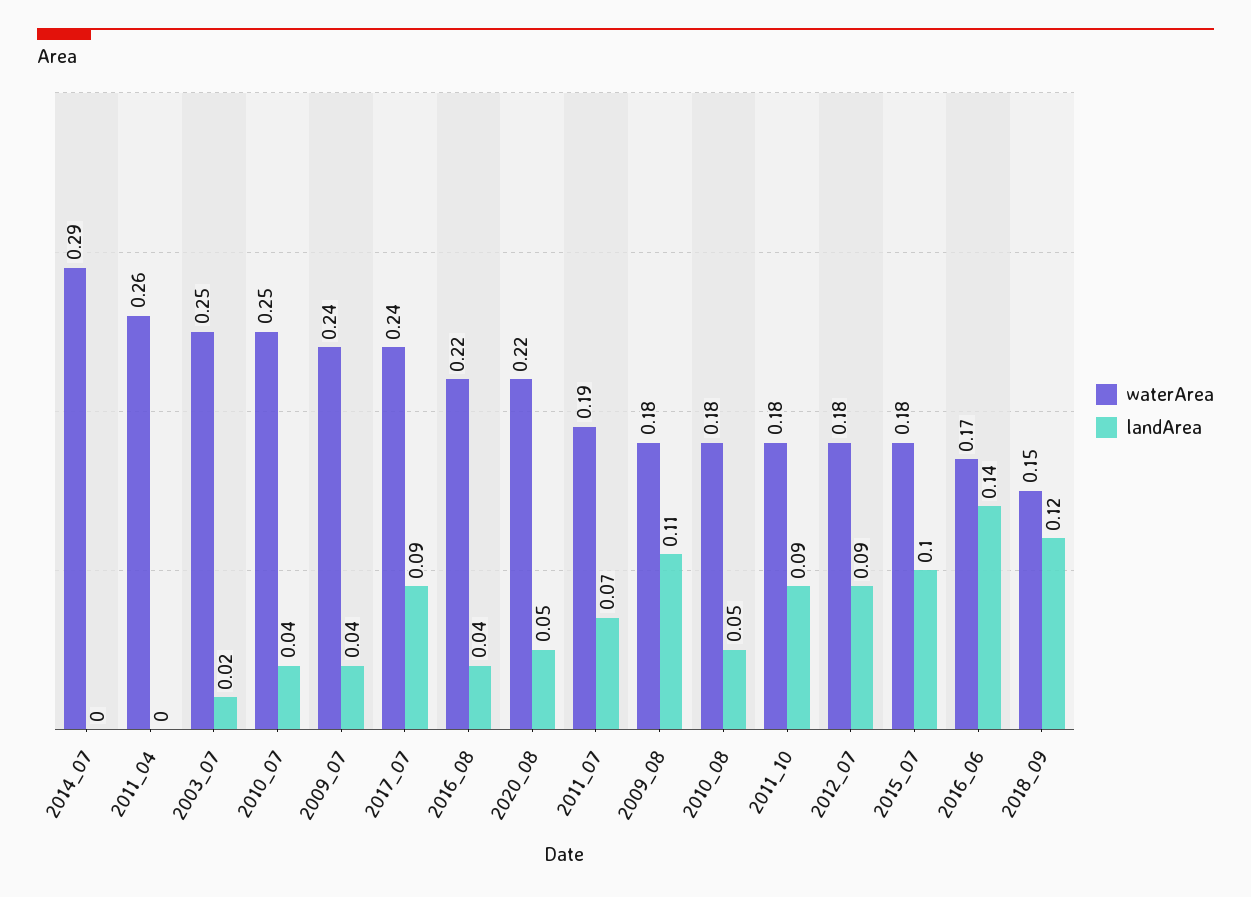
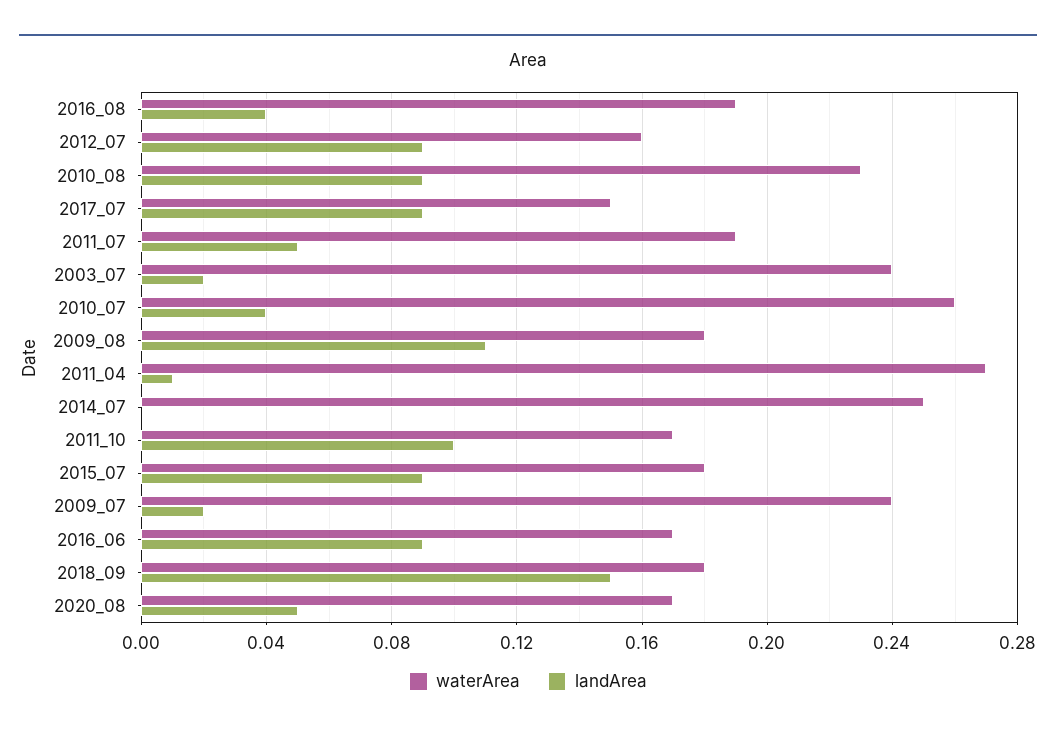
  {
    "waterArea": {
-     "2014_07": 0.29,
+     "2014_07": 0.25,
-     "2011_04": 0.26,
+     "2011_04": 0.27,
-     "2003_07": 0.25,
+     "2003_07": 0.24,
-     "2010_07": 0.25,
+     "2010_07": 0.26,
      "2009_07": 0.24,
-     "2017_07": 0.24,
+     "2017_07": 0.15,
-     "2016_08": 0.22,
+     "2016_08": 0.19,
-     "2020_08": 0.22,
+     "2020_08": 0.17,
      "2011_07": 0.19,
      "2009_08": 0.18,
-     "2010_08": 0.18,
+     "2010_08": 0.23,
-     "2011_10": 0.18,
+     "2011_10": 0.17,
-     "2012_07": 0.18,
+     "2012_07": 0.16,
      "2015_07": 0.18,
      "2016_06": 0.17,
-     "2018_09": 0.15
+     "2018_09": 0.18
    },
    "landArea": {
      "2014_07": 0,
-     "2011_04": 0,
+     "2011_04": 0.01,
      "2003_07": 0.02,
      "2010_07": 0.04,
-     "2009_07": 0.04,
+     "2009_07": 0.02,
      "2017_07": 0.09,
      "2016_08": 0.04,
      "2020_08": 0.05,
-     "2011_07": 0.07,
+     "2011_07": 0.05,
      "2009_08": 0.11,
-     "2010_08": 0.05,
+     "2010_08": 0.09,
-     "2011_10": 0.09,
+     "2011_10": 0.1,
      "2012_07": 0.09,
-     "2015_07": 0.1,
+     "2015_07": 0.09,
-     "2016_06": 0.14,
+     "2016_06": 0.09,
-     "2018_09": 0.12
+     "2018_09": 0.15
    }
  }

